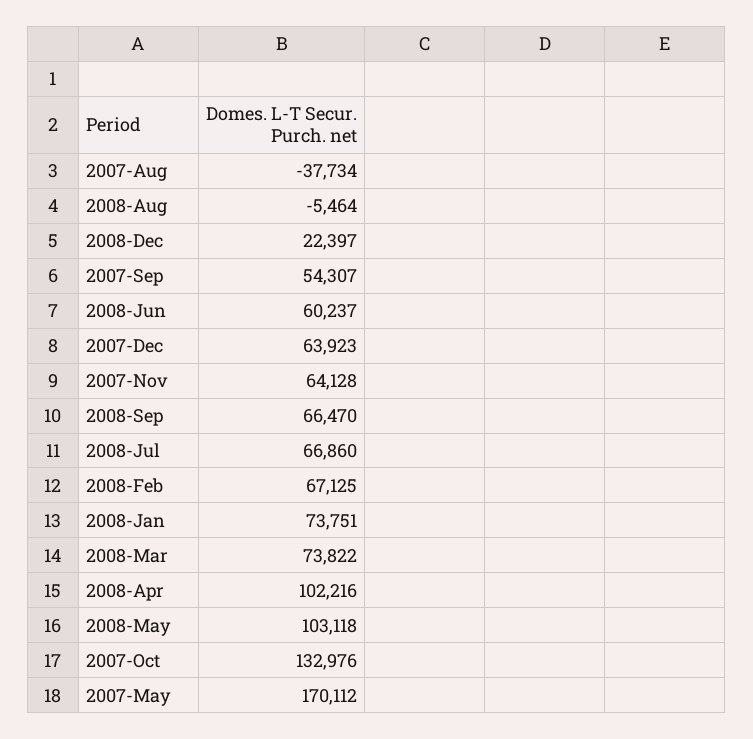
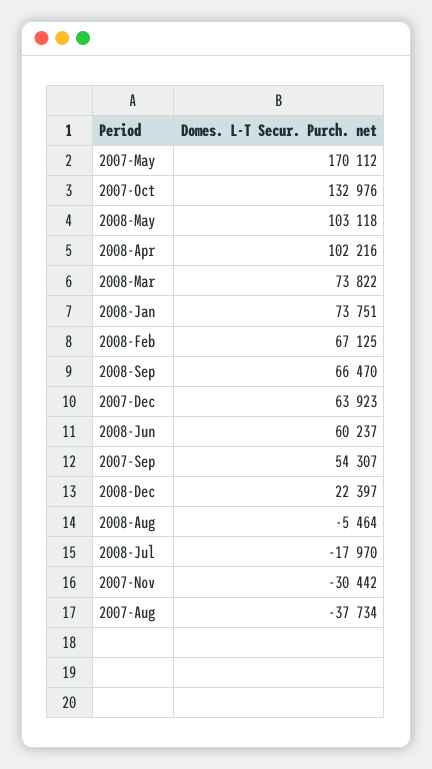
  {
    "2007-Aug": -37734,
    "2008-Aug": -5464,
    "2008-Dec": 22397,
    "2007-Sep": 54307,
    "2008-Jun": 60237,
    "2007-Dec": 63923,
-   "2007-Nov": 64128,
+   "2007-Nov": -30442,
    "2008-Sep": 66470,
-   "2008-Jul": 66860,
+   "2008-Jul": -17970,
    "2008-Feb": 67125,
    "2008-Jan": 73751,
    "2008-Mar": 73822,
    "2008-Apr": 102216,
    "2008-May": 103118,
    "2007-Oct": 132976,
    "2007-May": 170112
  }

